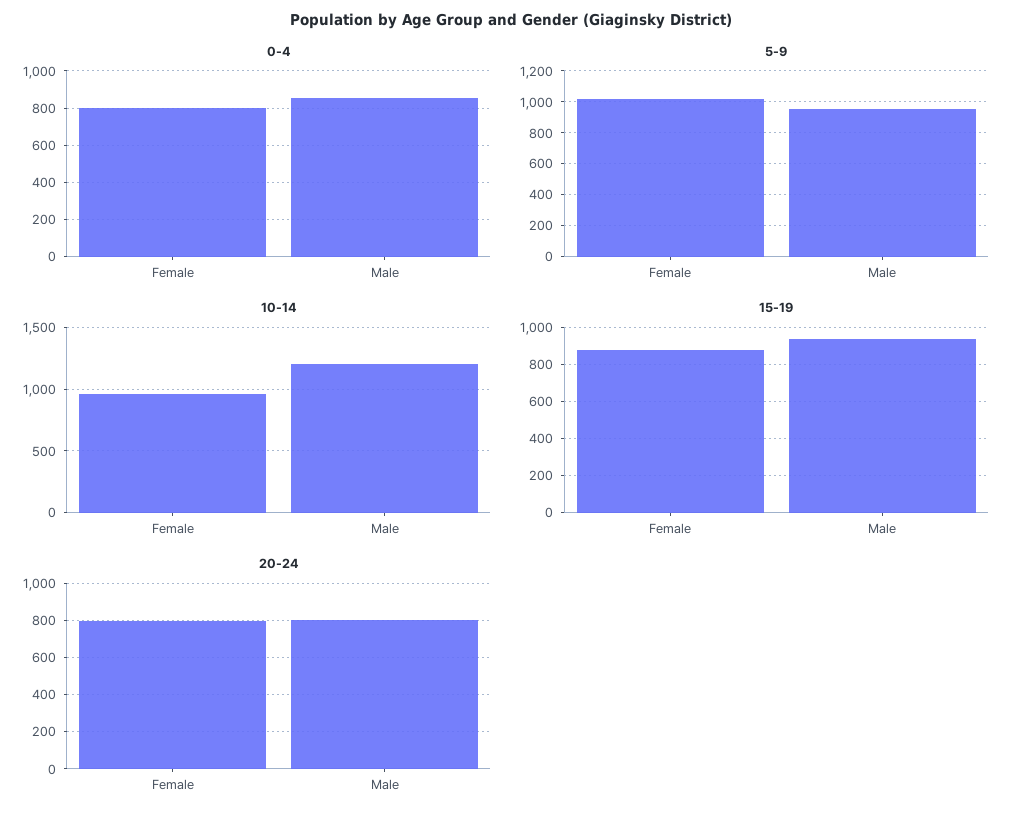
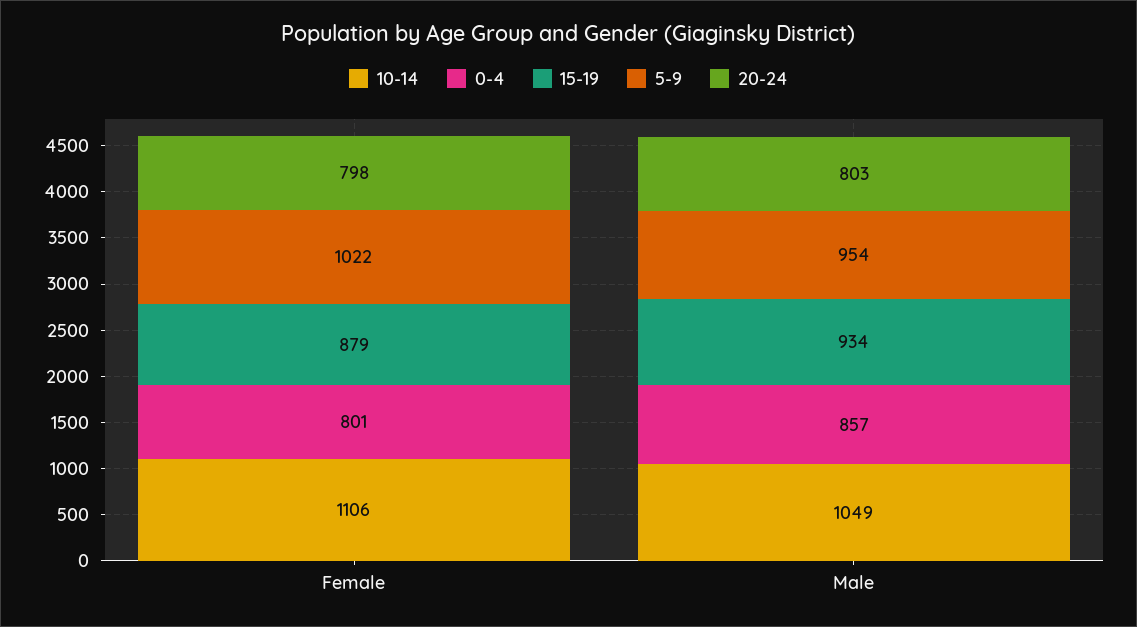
  {
    "0-4": {
      "Female": 801,
      "Male": 857
    },
    "5-9": {
      "Female": 1022,
      "Male": 954
    },
    "10-14": {
-     "Female": 950,
+     "Female": 1106,
-     "Male": 1200
+     "Male": 1049
    },
    "15-19": {
      "Female": 879,
      "Male": 934
    },
    "20-24": {
      "Female": 798,
      "Male": 803
    }
  }

